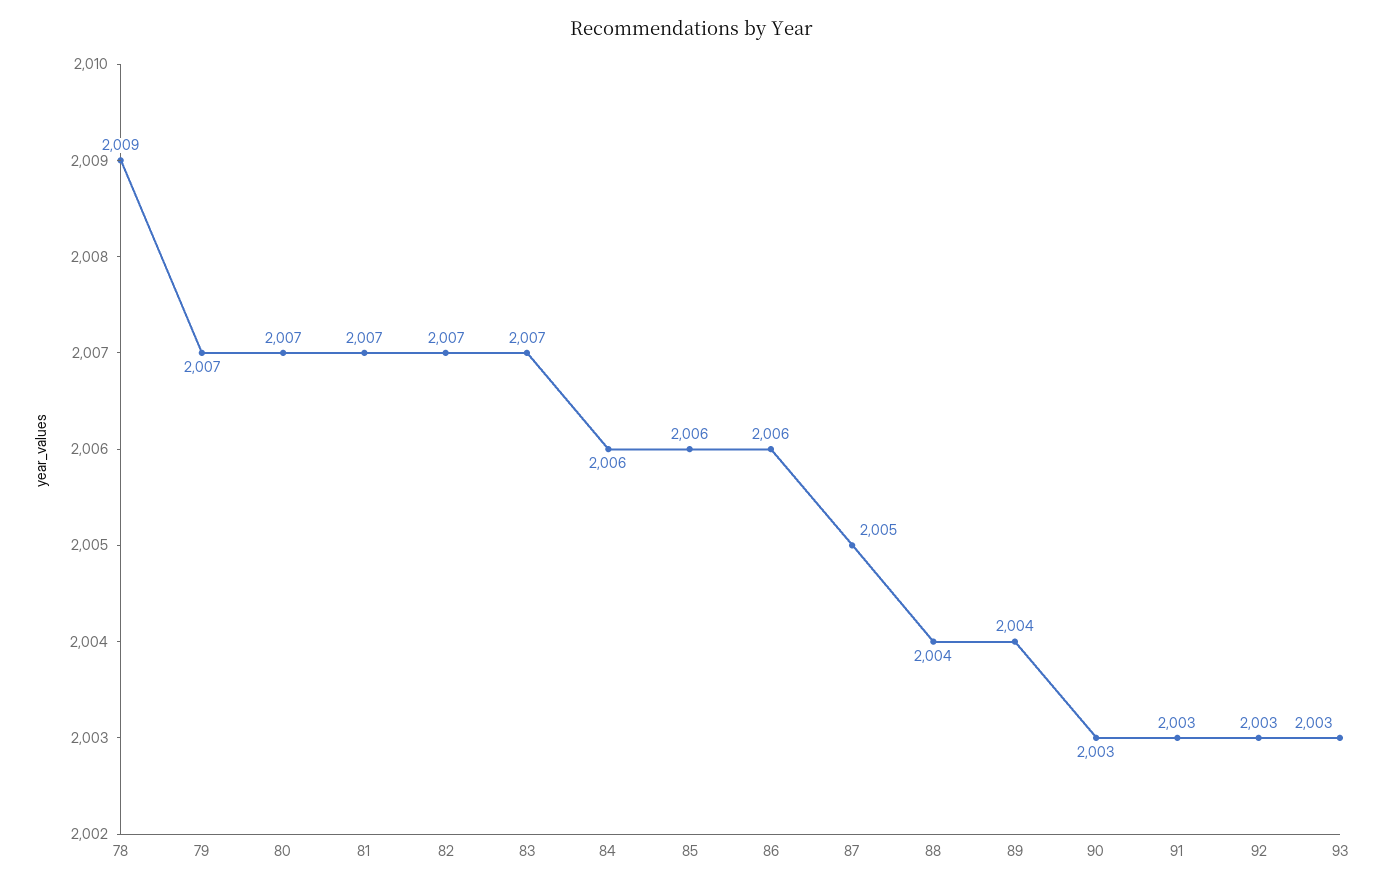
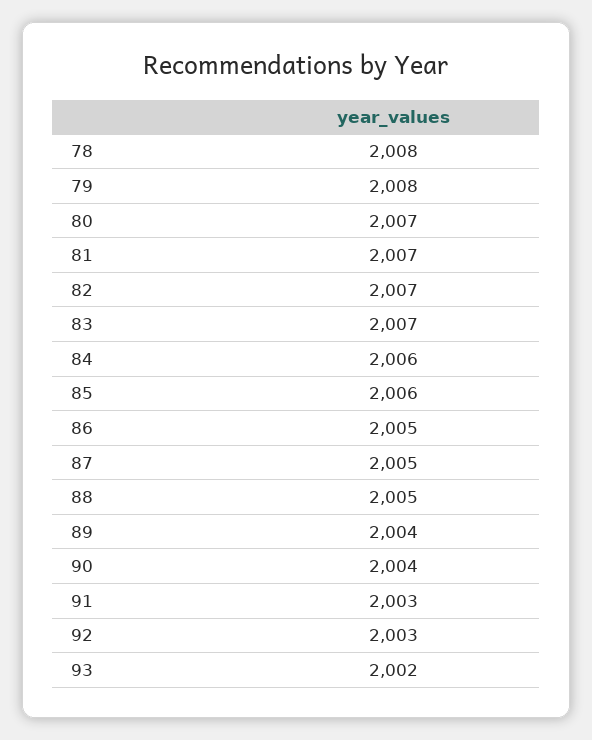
  {
-   "78": 2009,
+   "78": 2008,
-   "79": 2007,
+   "79": 2008,
    "80": 2007,
    "81": 2007,
    "82": 2007,
    "83": 2007,
    "84": 2006,
    "85": 2006,
-   "86": 2006,
+   "86": 2005,
    "87": 2005,
-   "88": 2004,
+   "88": 2005,
    "89": 2004,
-   "90": 2003,
+   "90": 2004,
    "91": 2003,
    "92": 2003,
-   "93": 2003
+   "93": 2002
  }

